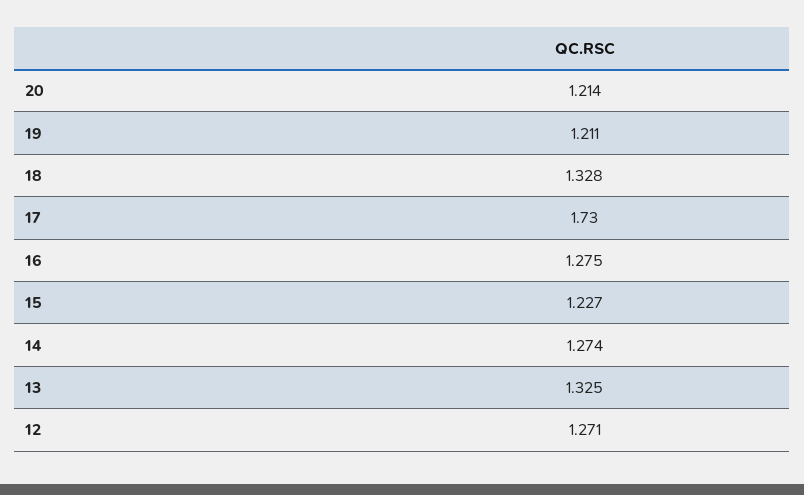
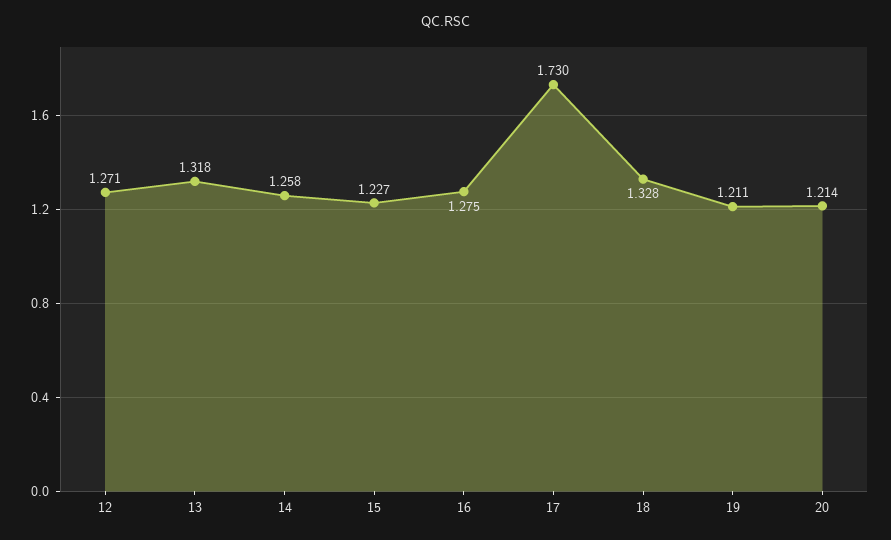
  {
    "20": 1.214,
    "19": 1.211,
    "18": 1.328,
    "17": 1.73,
    "16": 1.275,
    "15": 1.227,
-   "14": 1.274,
+   "14": 1.258,
-   "13": 1.325,
+   "13": 1.318,
    "12": 1.271
  }

